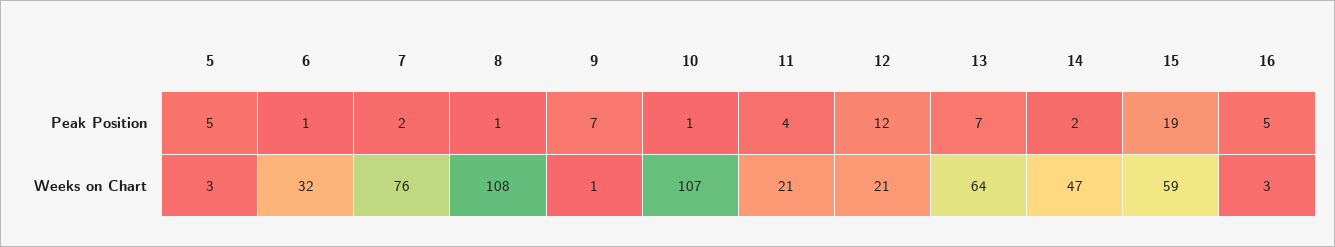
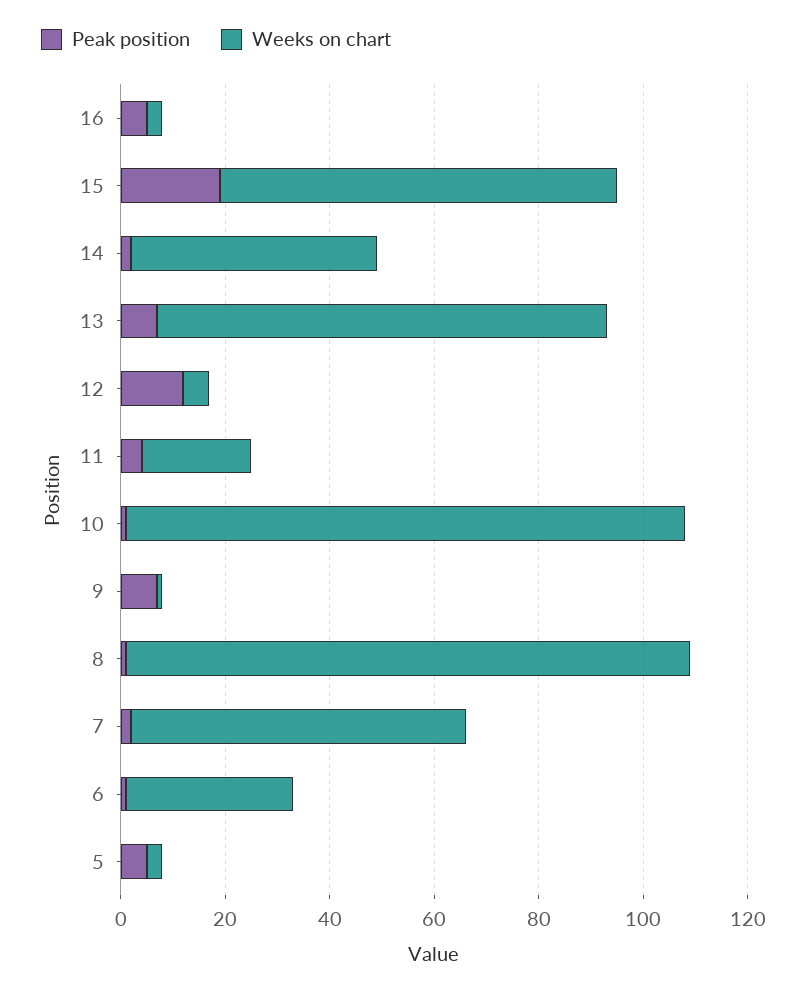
  {
    "Peak Position": {
      "5": 5,
      "6": 1,
      "7": 2,
      "8": 1,
      "9": 7,
      "10": 1,
      "11": 4,
      "12": 12,
      "13": 7,
      "14": 2,
      "15": 19,
      "16": 5
    },
    "Weeks on Chart": {
      "5": 3,
      "6": 32,
-     "7": 76,
+     "7": 65,
      "8": 108,
      "9": 1,
      "10": 107,
      "11": 21,
-     "12": 21,
+     "12": 5,
-     "13": 64,
+     "13": 85,
      "14": 47,
-     "15": 59,
+     "15": 75,
      "16": 3
    }
  }

